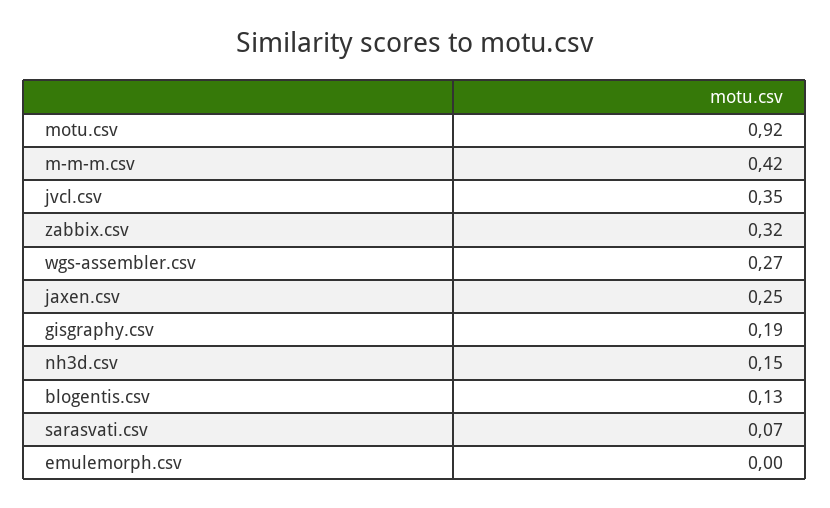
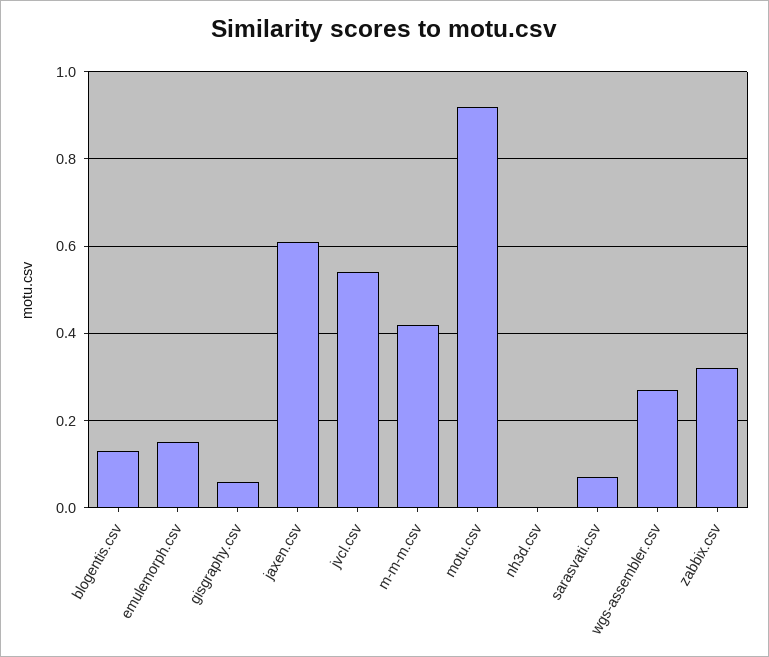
  {
    "motu.csv": 0.92,
    "m-m-m.csv": 0.42,
-   "jvcl.csv": 0.35,
+   "jvcl.csv": 0.55,
    "zabbix.csv": 0.32,
    "wgs-assembler.csv": 0.27,
-   "jaxen.csv": 0.25,
+   "jaxen.csv": 0.6,
-   "gisgraphy.csv": 0.19,
+   "gisgraphy.csv": 0.05,
-   "nh3d.csv": 0.15,
+   "nh3d.csv": 0,
    "blogentis.csv": 0.13,
    "sarasvati.csv": 0.07,
-   "emulemorph.csv": 0
+   "emulemorph.csv": 0.15
  }

